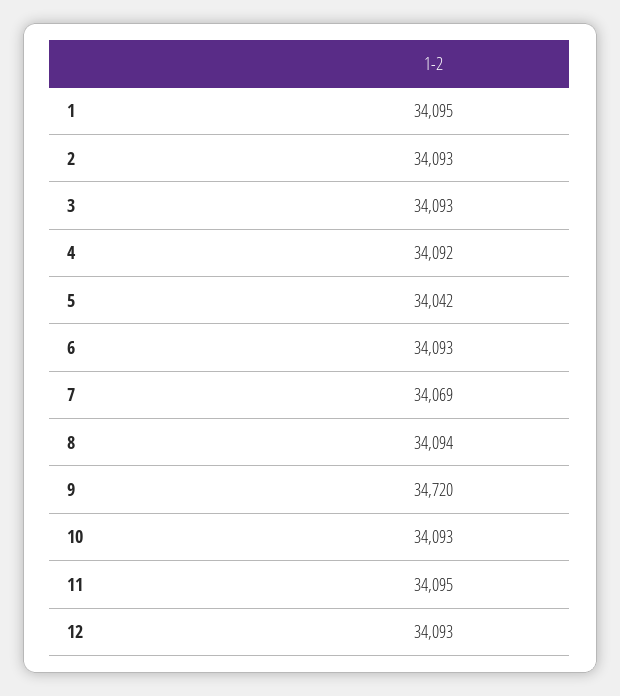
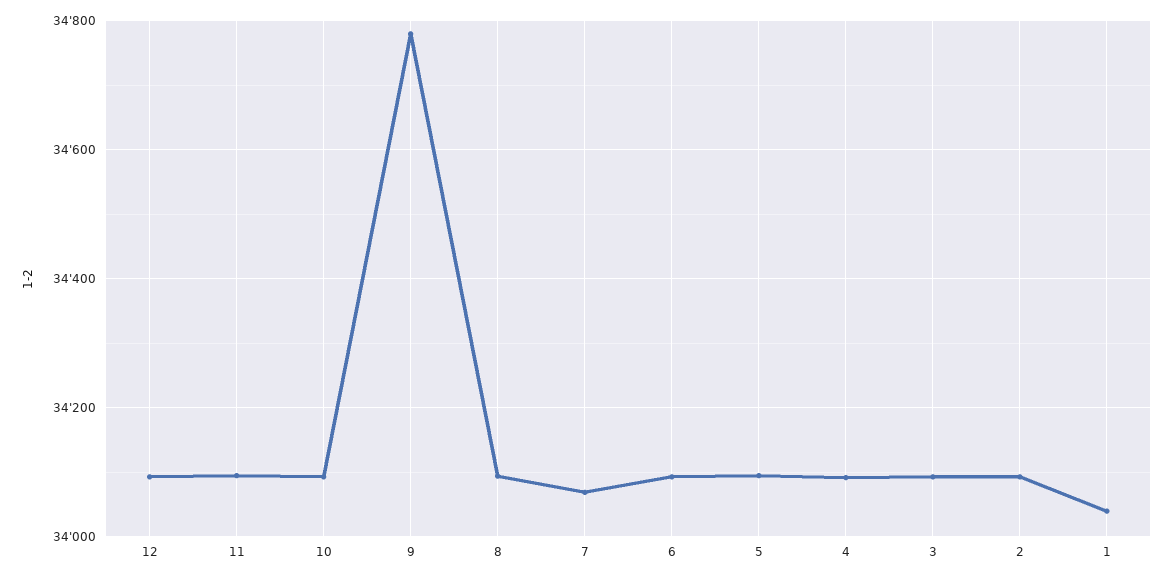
  {
-   "1": 34095,
+   "1": 34040,
    "2": 34093,
    "3": 34093,
    "4": 34092,
-   "5": 34042,
+   "5": 34100,
    "6": 34093,
    "7": 34069,
    "8": 34094,
-   "9": 34720,
+   "9": 34780,
    "10": 34093,
    "11": 34095,
    "12": 34093
  }

